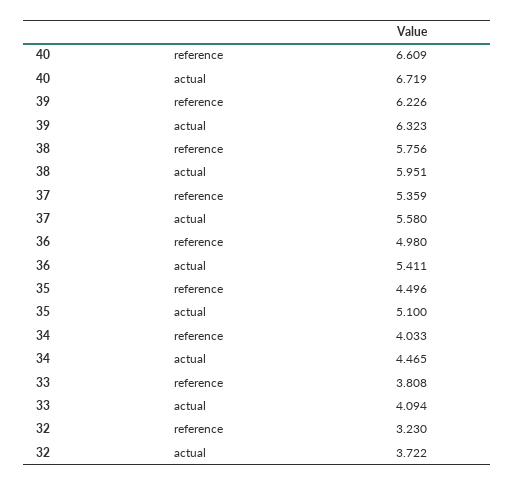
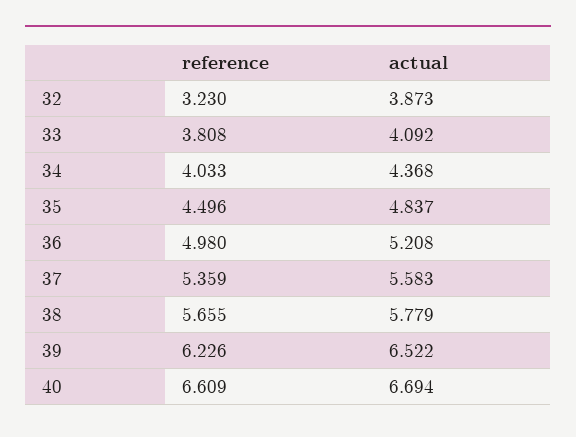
  {
    "40": {
      "reference": 6.609,
-     "actual": 6.719
+     "actual": 6.694
    },
    "39": {
      "reference": 6.226,
-     "actual": 6.323
+     "actual": 6.522
    },
    "38": {
-     "reference": 5.756,
+     "reference": 5.655,
-     "actual": 5.951
+     "actual": 5.779
    },
    "37": {
      "reference": 5.359,
-     "actual": 5.58
+     "actual": 5.583
    },
    "36": {
      "reference": 4.98,
-     "actual": 5.411
+     "actual": 5.208
    },
    "35": {
      "reference": 4.496,
-     "actual": 5.1
+     "actual": 4.837
    },
    "34": {
      "reference": 4.033,
-     "actual": 4.465
+     "actual": 4.368
    },
    "33": {
      "reference": 3.808,
-     "actual": 4.094
+     "actual": 4.092
    },
    "32": {
      "reference": 3.23,
-     "actual": 3.722
+     "actual": 3.873
    }
  }

